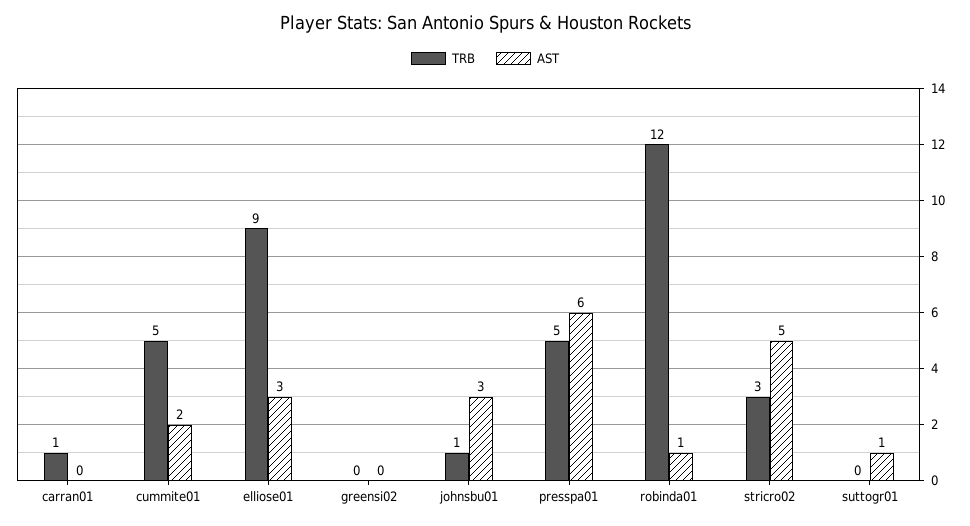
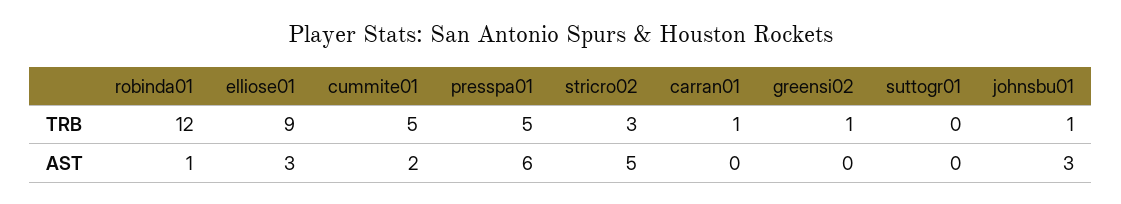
  {
    "TRB": {
      "carran01": 1,
      "cummite01": 5,
      "elliose01": 9,
-     "greensi02": 0,
+     "greensi02": 1,
      "johnsbu01": 1,
      "presspa01": 5,
      "robinda01": 12,
      "stricro02": 3,
      "suttogr01": 0
    },
    "AST": {
      "carran01": 0,
      "cummite01": 2,
      "elliose01": 3,
      "greensi02": 0,
      "johnsbu01": 3,
      "presspa01": 6,
      "robinda01": 1,
      "stricro02": 5,
-     "suttogr01": 1
+     "suttogr01": 0
    }
  }

